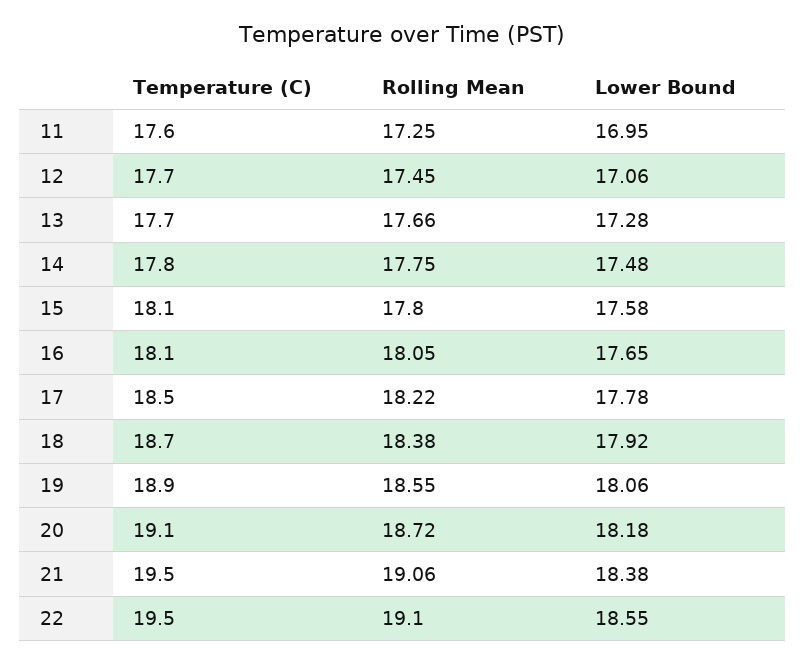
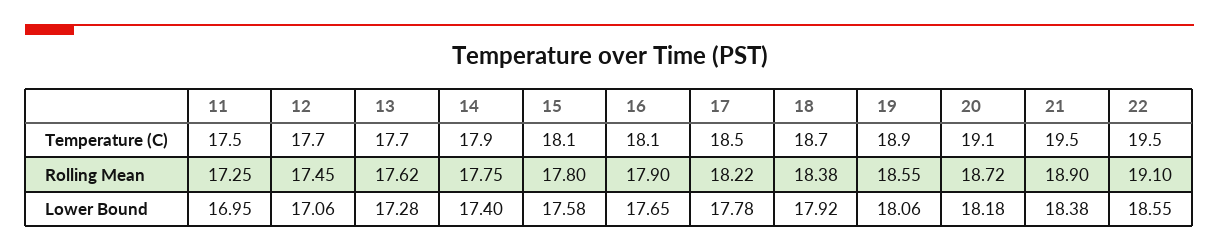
  {
    "Temperature (C)": {
-     "11": 17.6,
+     "11": 17.5,
      "12": 17.7,
      "13": 17.7,
-     "14": 17.8,
+     "14": 17.9,
      "15": 18.1,
      "16": 18.1,
      "17": 18.5,
      "18": 18.7,
      "19": 18.9,
      "20": 19.1,
      "21": 19.5,
      "22": 19.5
    },
    "Rolling Mean": {
      "11": 17.25,
      "12": 17.45,
-     "13": 17.66,
+     "13": 17.62,
      "14": 17.75,
      "15": 17.8,
-     "16": 18.05,
+     "16": 17.9,
      "17": 18.22,
      "18": 18.38,
      "19": 18.55,
      "20": 18.72,
-     "21": 19.06,
+     "21": 18.9,
      "22": 19.1
    },
    "Lower Bound": {
      "11": 16.95,
      "12": 17.06,
      "13": 17.28,
-     "14": 17.48,
+     "14": 17.4,
      "15": 17.58,
      "16": 17.65,
      "17": 17.78,
      "18": 17.92,
      "19": 18.06,
      "20": 18.18,
      "21": 18.38,
      "22": 18.55
    }
  }

